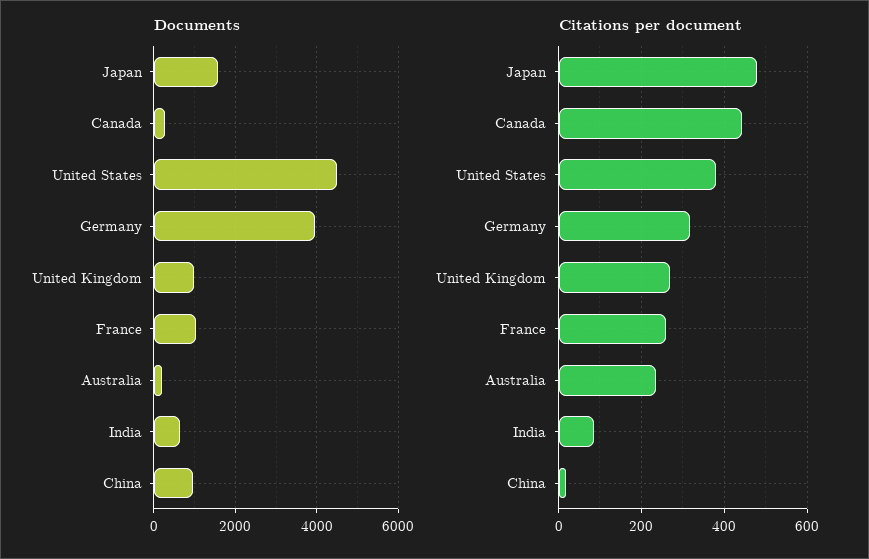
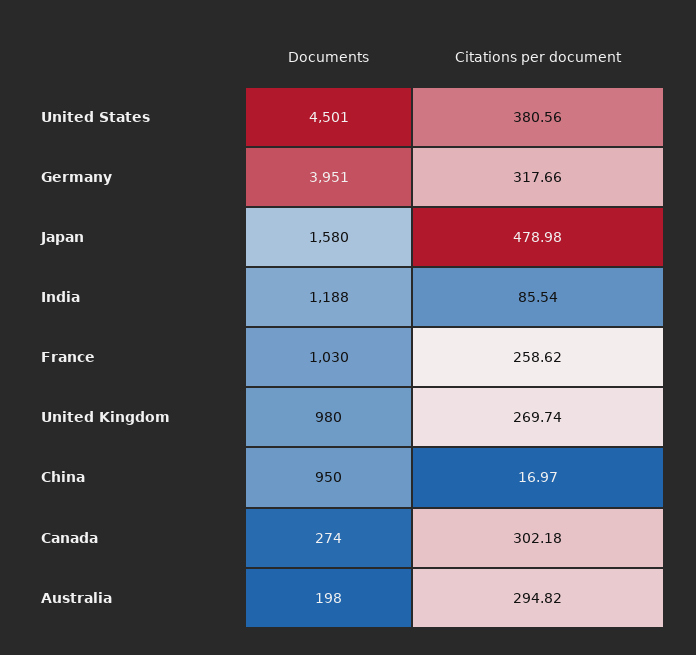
  {
    "Documents": {
      "Japan": 1580,
      "Canada": 274,
      "United States": 4501,
      "Germany": 3951,
      "United Kingdom": 980,
      "France": 1030,
      "Australia": 198,
-     "India": 600,
+     "India": 1188,
      "China": 950
    },
    "Citations per document": {
      "Japan": 478.98,
-     "Canada": 440,
+     "Canada": 302.18,
      "United States": 380.56,
      "Germany": 317.66,
      "United Kingdom": 269.74,
      "France": 258.62,
-     "Australia": 240,
+     "Australia": 294.82,
      "India": 85.54,
      "China": 16.97
    }
  }

